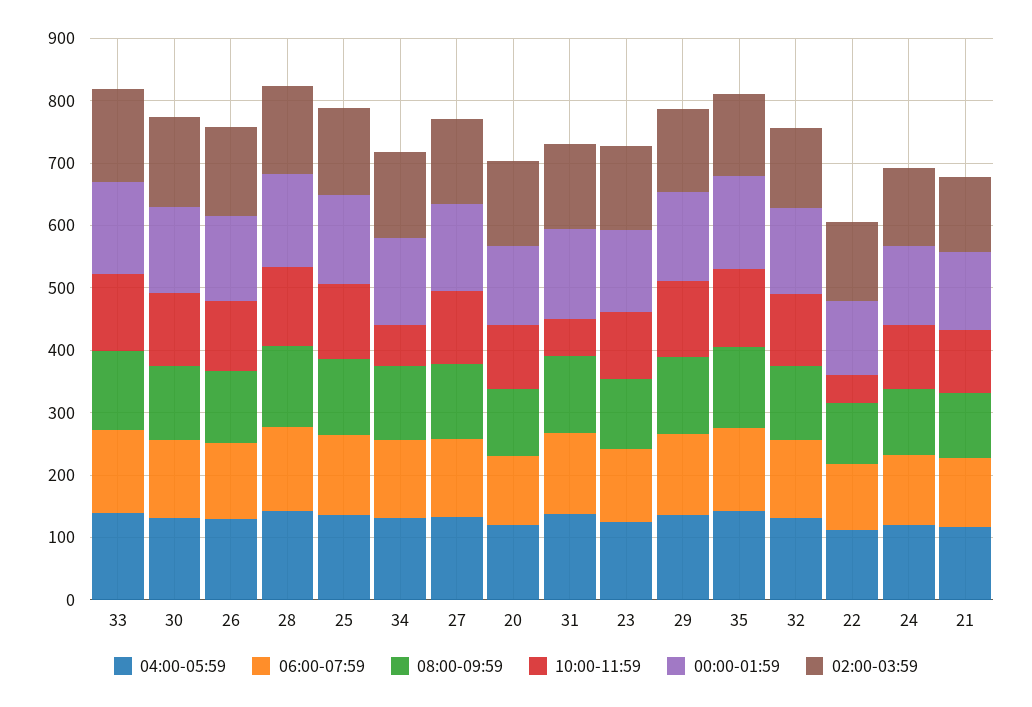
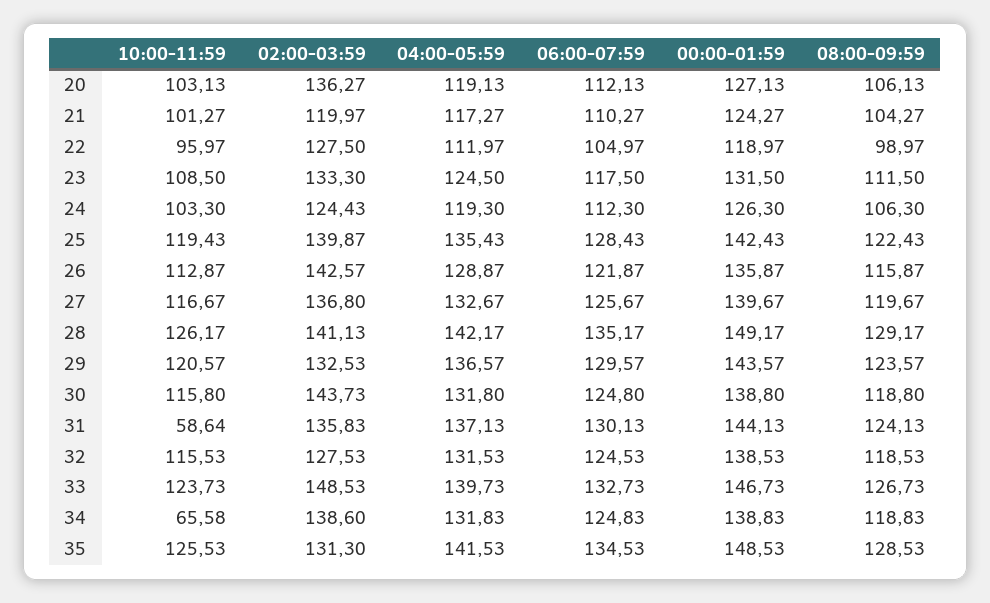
  {
    "04:00-05:59": {
      "33": 139.73,
      "30": 131.8,
      "26": 128.87,
      "28": 142.17,
      "25": 135.43,
      "34": 131.83,
      "27": 132.67,
      "20": 119.13,
      "31": 137.13,
      "23": 124.5,
      "29": 136.57,
      "35": 141.53,
      "32": 131.53,
      "22": 111.97,
      "24": 119.3,
      "21": 117.27
    },
    "06:00-07:59": {
      "33": 132.73,
      "30": 124.8,
      "26": 121.87,
      "28": 135.17,
      "25": 128.43,
      "34": 124.83,
      "27": 125.67,
      "20": 112.13,
      "31": 130.13,
      "23": 117.5,
      "29": 129.57,
      "35": 134.53,
      "32": 124.53,
      "22": 104.97,
      "24": 112.3,
      "21": 110.27
    },
    "08:00-09:59": {
      "33": 126.73,
      "30": 118.8,
      "26": 115.87,
      "28": 129.17,
      "25": 122.43,
      "34": 118.83,
      "27": 119.67,
      "20": 106.13,
      "31": 124.13,
      "23": 111.5,
      "29": 123.57,
      "35": 128.53,
      "32": 118.53,
      "22": 98.97,
      "24": 106.3,
      "21": 104.27
    },
    "10:00-11:59": {
      "33": 123.73,
      "30": 115.8,
      "26": 112.87,
      "28": 126.17,
      "25": 119.43,
      "34": 65.58,
      "27": 116.67,
      "20": 103.13,
      "31": 58.64,
      "23": 108.5,
      "29": 120.57,
      "35": 125.53,
      "32": 115.53,
-     "22": 40,
+     "22": 95.97,
      "24": 103.3,
      "21": 101.27
    },
    "00:00-01:59": {
      "33": 146.73,
      "30": 138.8,
      "26": 135.87,
      "28": 149.17,
      "25": 142.43,
      "34": 138.83,
      "27": 139.67,
      "20": 127.13,
      "31": 144.13,
      "23": 131.5,
      "29": 143.57,
      "35": 148.53,
      "32": 138.53,
      "22": 118.97,
      "24": 126.3,
      "21": 124.27
    },
    "02:00-03:59": {
      "33": 148.53,
      "30": 143.73,
      "26": 142.57,
      "28": 141.13,
      "25": 139.87,
      "34": 138.6,
      "27": 136.8,
      "20": 136.27,
      "31": 135.83,
      "23": 133.3,
      "29": 132.53,
      "35": 131.3,
      "32": 127.53,
      "22": 127.5,
      "24": 124.43,
      "21": 119.97
    }
  }

